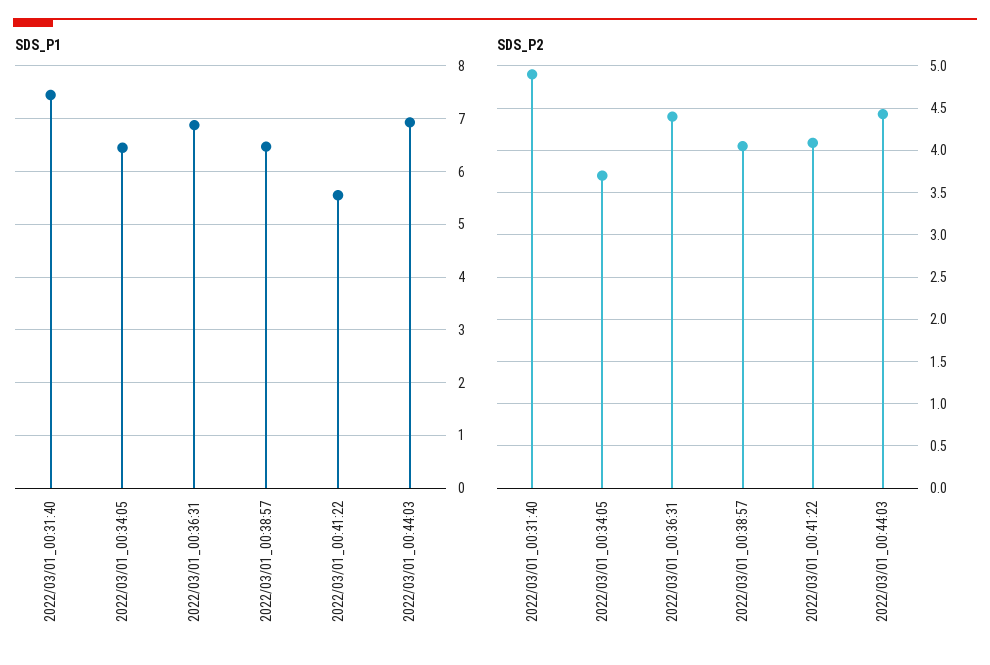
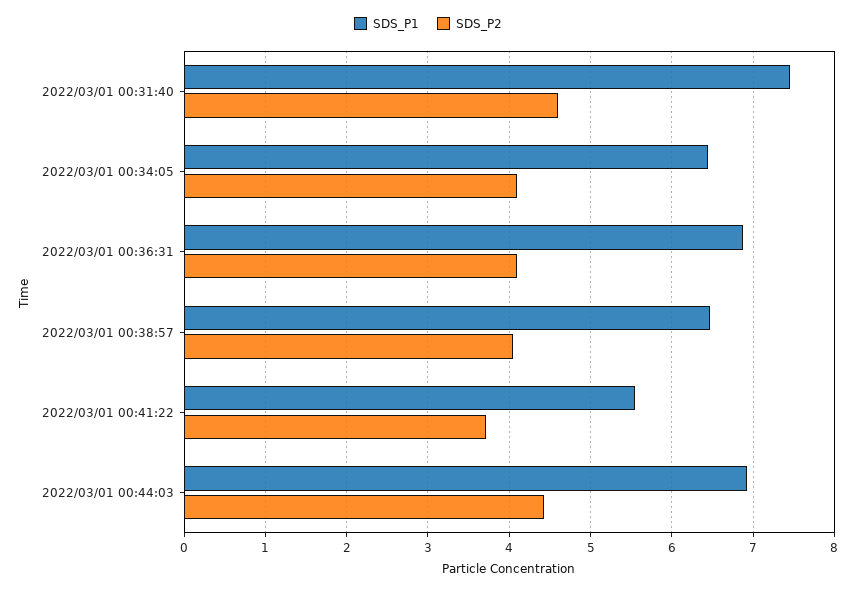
  {
    "SDS_P1": {
      "2022/03/01_00:31:40": 7.5,
      "2022/03/01_00:34:05": 6.5,
      "2022/03/01_00:36:31": 6.9,
      "2022/03/01_00:38:57": 6.5,
      "2022/03/01_00:41:22": 5.6,
      "2022/03/01_00:44:03": 6.9
    },
    "SDS_P2": {
-     "2022/03/01_00:31:40": 4.9,
+     "2022/03/01_00:31:40": 4.6,
-     "2022/03/01_00:34:05": 3.7,
+     "2022/03/01_00:34:05": 4.1,
-     "2022/03/01_00:36:31": 4.4,
+     "2022/03/01_00:36:31": 4.1,
      "2022/03/01_00:38:57": 4.1,
-     "2022/03/01_00:41:22": 4.1,
+     "2022/03/01_00:41:22": 3.7,
      "2022/03/01_00:44:03": 4.4
    }
  }

